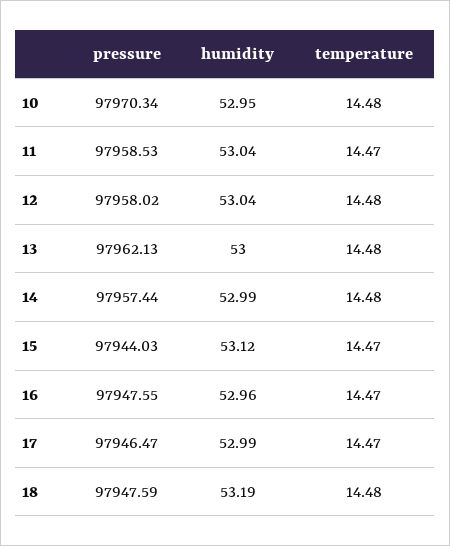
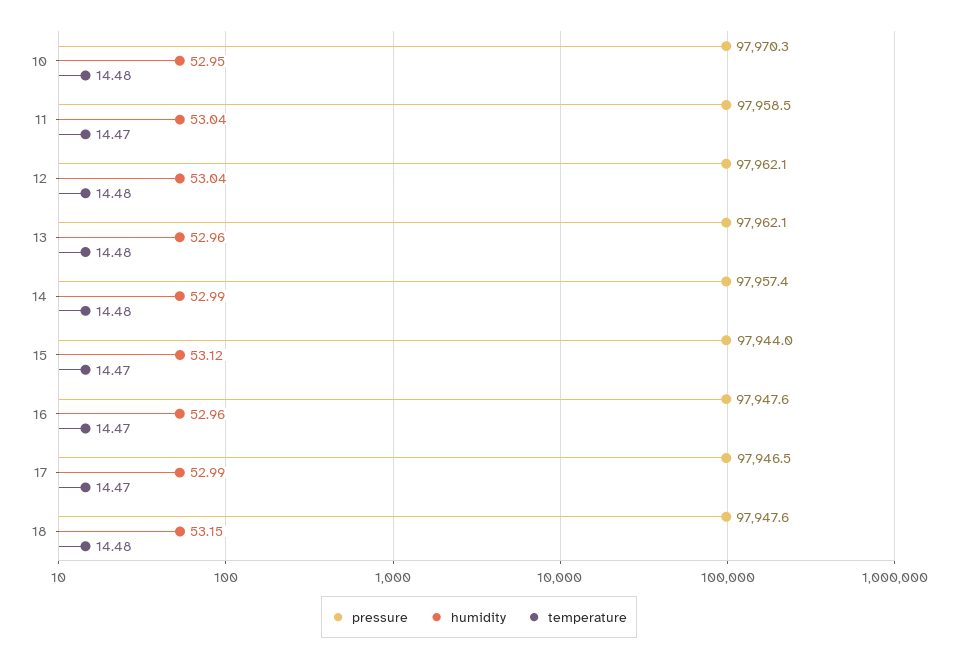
  {
    "pressure": {
      "10": 97970.34,
      "11": 97958.53,
-     "12": 97958.02,
+     "12": 97962.1,
      "13": 97962.13,
      "14": 97957.44,
      "15": 97944.03,
      "16": 97947.55,
      "17": 97946.47,
      "18": 97947.59
    },
    "humidity": {
      "10": 52.95,
      "11": 53.04,
      "12": 53.04,
-     "13": 53,
+     "13": 52.96,
      "14": 52.99,
      "15": 53.12,
      "16": 52.96,
      "17": 52.99,
-     "18": 53.19
+     "18": 53.15
    },
    "temperature": {
      "10": 14.48,
      "11": 14.47,
      "12": 14.48,
      "13": 14.48,
      "14": 14.48,
      "15": 14.47,
      "16": 14.47,
      "17": 14.47,
      "18": 14.48
    }
  }

